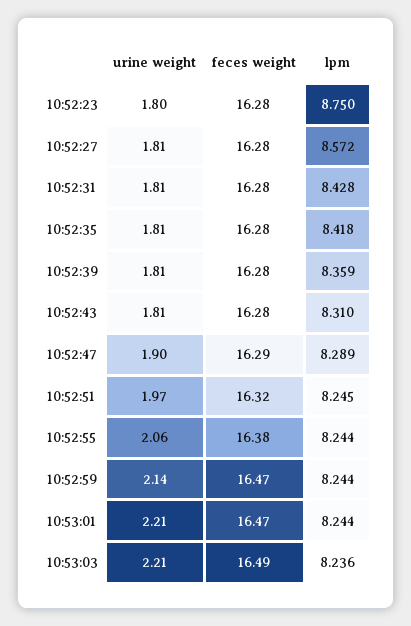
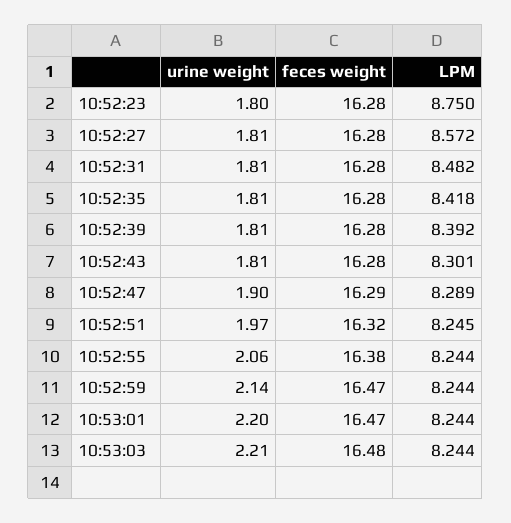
  {
    "urine weight": {
      "10:52:23": 1.8,
      "10:52:27": 1.81,
      "10:52:31": 1.81,
      "10:52:35": 1.81,
      "10:52:39": 1.81,
      "10:52:43": 1.81,
      "10:52:47": 1.9,
      "10:52:51": 1.97,
      "10:52:55": 2.06,
      "10:52:59": 2.14,
-     "10:53:01": 2.21,
+     "10:53:01": 2.2,
      "10:53:03": 2.21
    },
    "feces weight": {
      "10:52:23": 16.28,
      "10:52:27": 16.28,
      "10:52:31": 16.28,
      "10:52:35": 16.28,
      "10:52:39": 16.28,
      "10:52:43": 16.28,
      "10:52:47": 16.29,
      "10:52:51": 16.32,
      "10:52:55": 16.38,
      "10:52:59": 16.47,
      "10:53:01": 16.47,
-     "10:53:03": 16.49
+     "10:53:03": 16.48
    },
    "lpm": {
      "10:52:23": 8.75,
      "10:52:27": 8.572,
-     "10:52:31": 8.428,
+     "10:52:31": 8.482,
      "10:52:35": 8.418,
-     "10:52:39": 8.359,
+     "10:52:39": 8.392,
-     "10:52:43": 8.31,
+     "10:52:43": 8.301,
      "10:52:47": 8.289,
      "10:52:51": 8.245,
      "10:52:55": 8.244,
      "10:52:59": 8.244,
      "10:53:01": 8.244,
-     "10:53:03": 8.236
+     "10:53:03": 8.244
    }
  }

